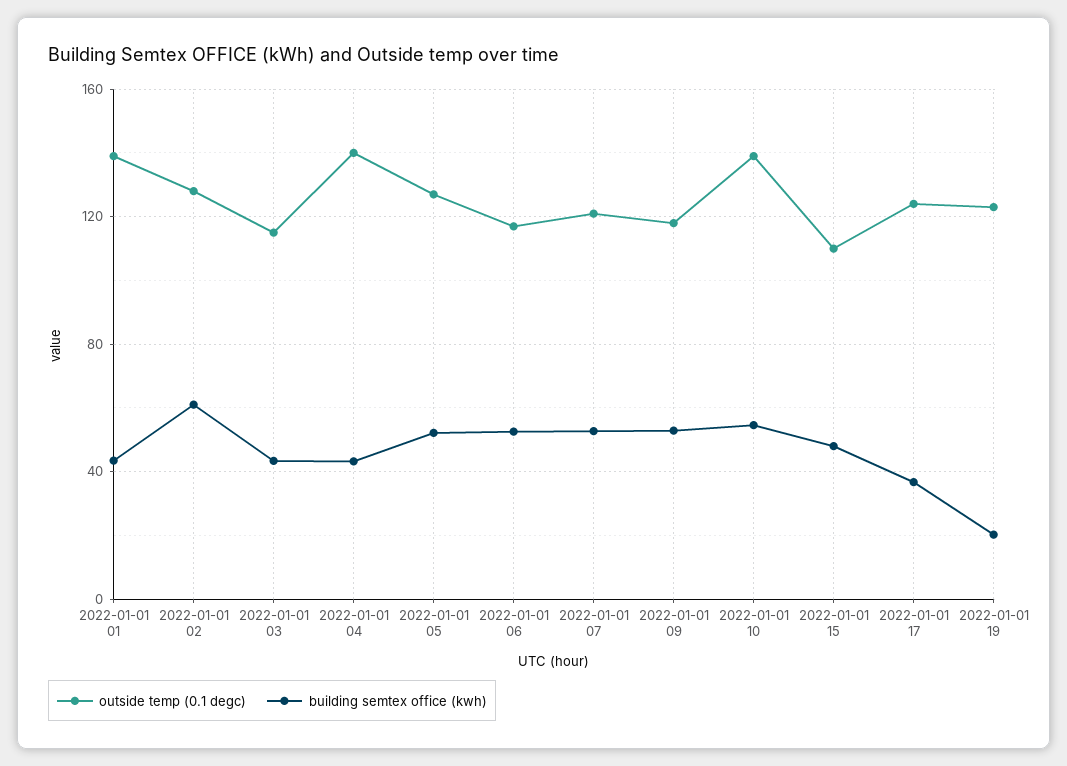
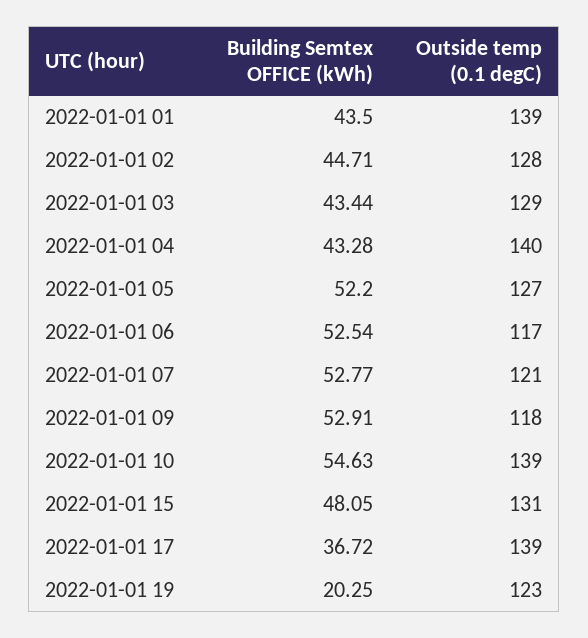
  {
    "outside temp (0.1 degc)": {
      "2022-01-01 01": 139,
      "2022-01-01 02": 128,
-     "2022-01-01 03": 115,
+     "2022-01-01 03": 129,
      "2022-01-01 04": 140,
      "2022-01-01 05": 127,
      "2022-01-01 06": 117,
      "2022-01-01 07": 121,
      "2022-01-01 09": 118,
      "2022-01-01 10": 139,
-     "2022-01-01 15": 110,
+     "2022-01-01 15": 131,
-     "2022-01-01 17": 125,
+     "2022-01-01 17": 139,
      "2022-01-01 19": 123
    },
    "building semtex office (kwh)": {
      "2022-01-01 01": 43.5,
-     "2022-01-01 02": 60,
+     "2022-01-01 02": 44.71,
      "2022-01-01 03": 43.44,
      "2022-01-01 04": 43.28,
      "2022-01-01 05": 52.2,
      "2022-01-01 06": 52.54,
      "2022-01-01 07": 52.77,
      "2022-01-01 09": 52.91,
      "2022-01-01 10": 54.63,
      "2022-01-01 15": 48.05,
      "2022-01-01 17": 36.72,
      "2022-01-01 19": 20.25
    }
  }

